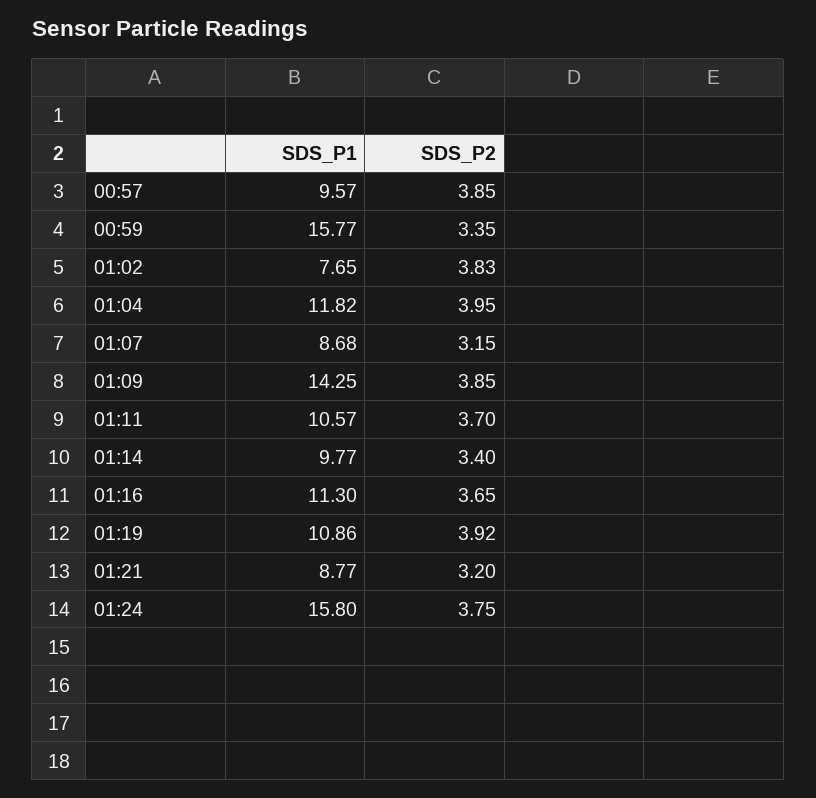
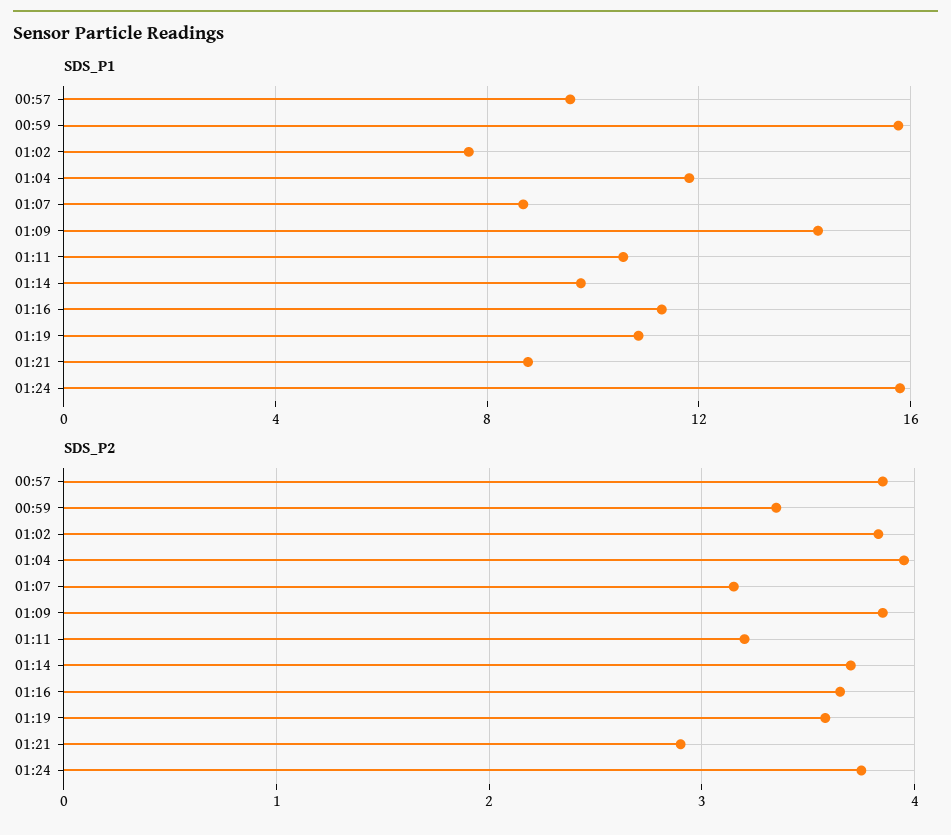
  {
    "SDS_P1": {
      "00:57": 9.57,
      "00:59": 15.77,
      "01:02": 7.65,
      "01:04": 11.82,
      "01:07": 8.68,
      "01:09": 14.25,
      "01:11": 10.57,
      "01:14": 9.77,
      "01:16": 11.3,
      "01:19": 10.86,
      "01:21": 8.77,
      "01:24": 15.8
    },
    "SDS_P2": {
      "00:57": 3.85,
      "00:59": 3.35,
      "01:02": 3.83,
      "01:04": 3.95,
      "01:07": 3.15,
      "01:09": 3.85,
-     "01:11": 3.7,
+     "01:11": 3.2,
-     "01:14": 3.4,
+     "01:14": 3.7,
      "01:16": 3.65,
-     "01:19": 3.92,
+     "01:19": 3.6,
-     "01:21": 3.2,
+     "01:21": 2.9,
      "01:24": 3.75
    }
  }

